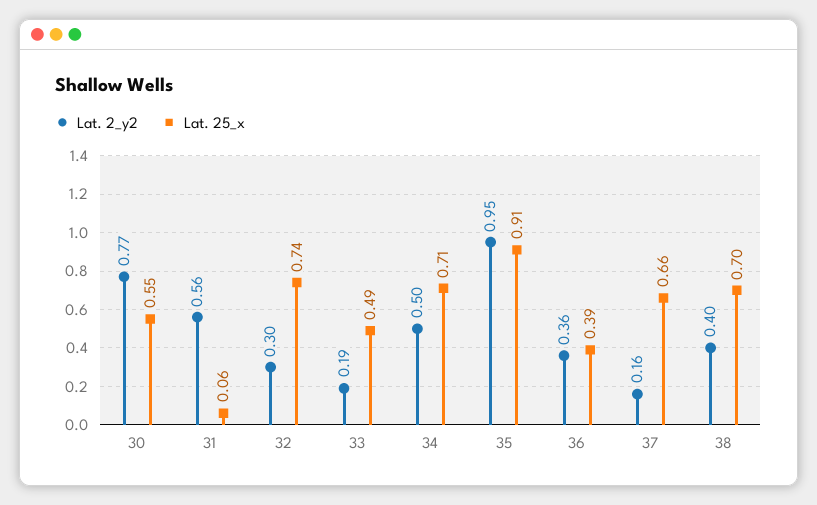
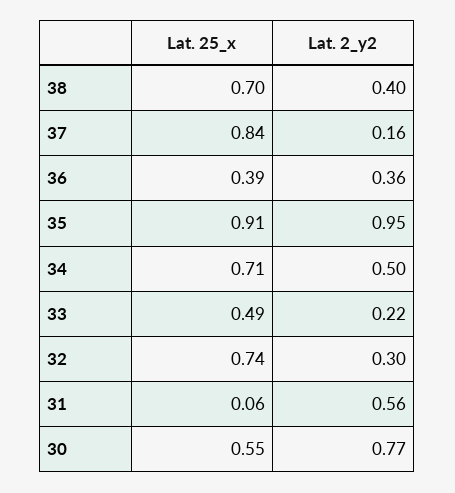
  {
    "Lat. 2_y2": {
      "30": 0.77,
      "31": 0.56,
      "32": 0.3,
-     "33": 0.19,
+     "33": 0.22,
      "34": 0.5,
      "35": 0.95,
      "36": 0.36,
      "37": 0.16,
      "38": 0.4
    },
    "Lat. 25_x": {
      "30": 0.55,
      "31": 0.06,
      "32": 0.74,
      "33": 0.49,
      "34": 0.71,
      "35": 0.91,
      "36": 0.39,
-     "37": 0.66,
+     "37": 0.84,
      "38": 0.7
    }
  }

